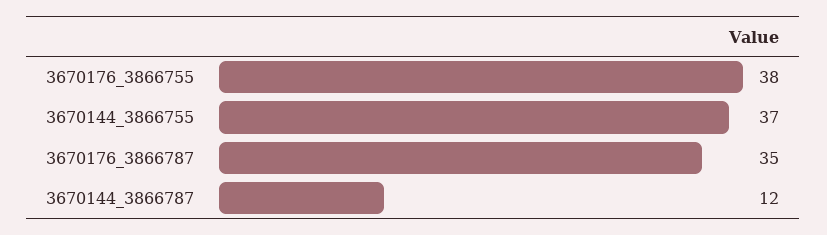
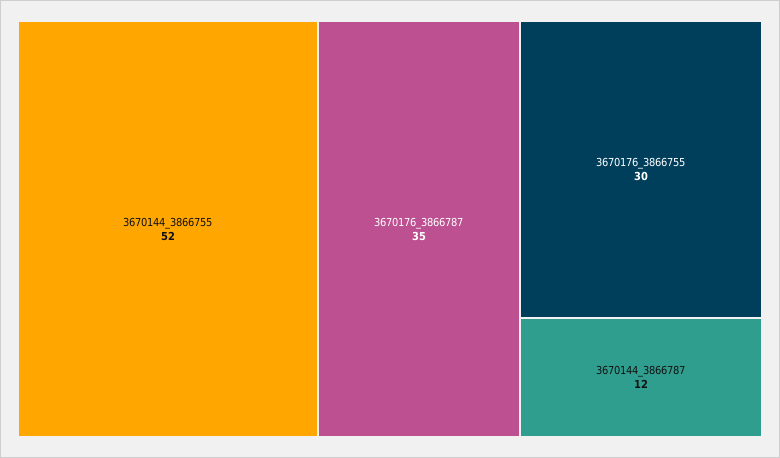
  {
-   "3670176_3866755": 38,
+   "3670176_3866755": 30,
-   "3670144_3866755": 37,
+   "3670144_3866755": 52,
    "3670176_3866787": 35,
    "3670144_3866787": 12
  }

